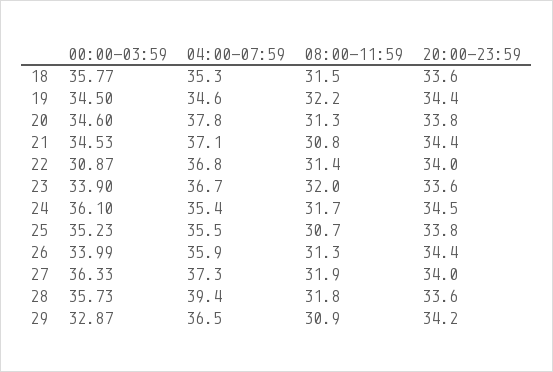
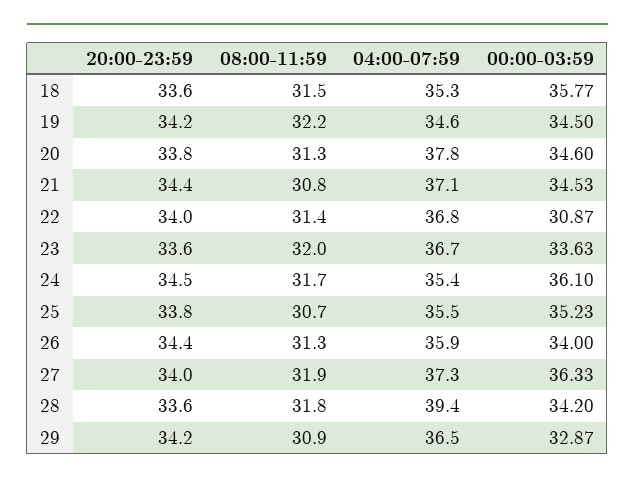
  {
    "00:00-03:59": {
      "18": 35.77,
      "19": 34.5,
      "20": 34.6,
      "21": 34.53,
      "22": 30.87,
-     "23": 33.9,
+     "23": 33.63,
      "24": 36.1,
      "25": 35.23,
-     "26": 33.99,
+     "26": 34,
      "27": 36.33,
-     "28": 35.73,
+     "28": 34.2,
      "29": 32.87
    },
    "04:00-07:59": {
      "18": 35.3,
      "19": 34.6,
      "20": 37.8,
      "21": 37.1,
      "22": 36.8,
      "23": 36.7,
      "24": 35.4,
      "25": 35.5,
      "26": 35.9,
      "27": 37.3,
      "28": 39.4,
      "29": 36.5
    },
    "08:00-11:59": {
      "18": 31.5,
      "19": 32.2,
      "20": 31.3,
      "21": 30.8,
      "22": 31.4,
      "23": 32,
      "24": 31.7,
      "25": 30.7,
      "26": 31.3,
      "27": 31.9,
      "28": 31.8,
      "29": 30.9
    },
    "20:00-23:59": {
      "18": 33.6,
-     "19": 34.4,
+     "19": 34.2,
      "20": 33.8,
      "21": 34.4,
      "22": 34,
      "23": 33.6,
      "24": 34.5,
      "25": 33.8,
      "26": 34.4,
      "27": 34,
      "28": 33.6,
      "29": 34.2
    }
  }

